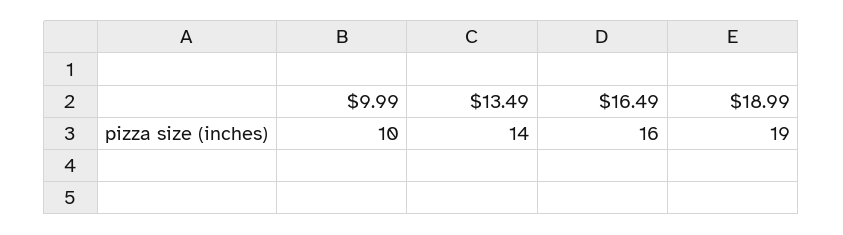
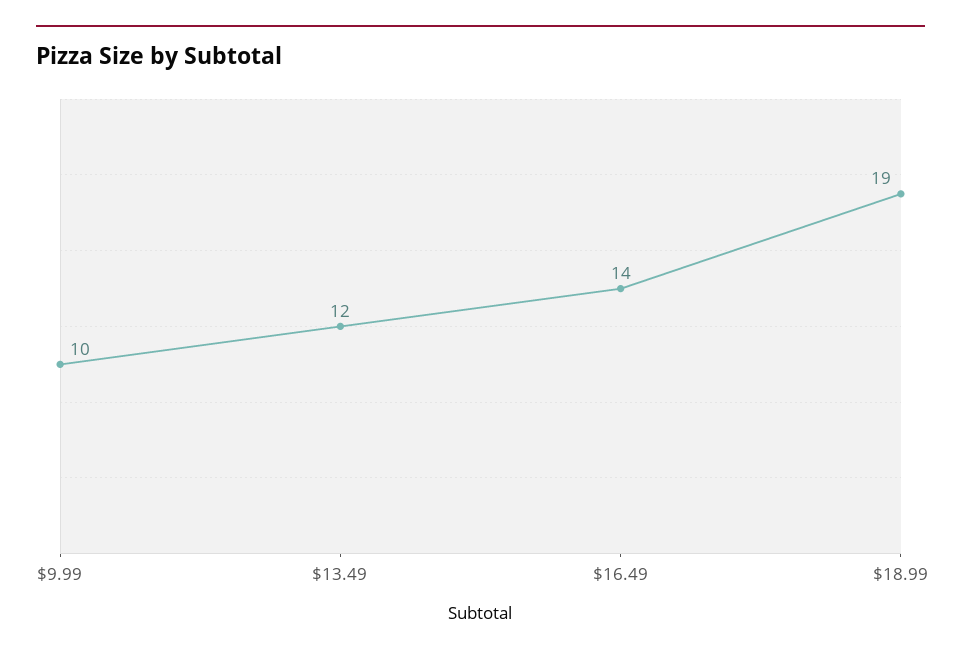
  {
    "$9.99": 10,
-   "$13.49": 14,
+   "$13.49": 12,
-   "$16.49": 16,
+   "$16.49": 14,
    "$18.99": 19
  }

